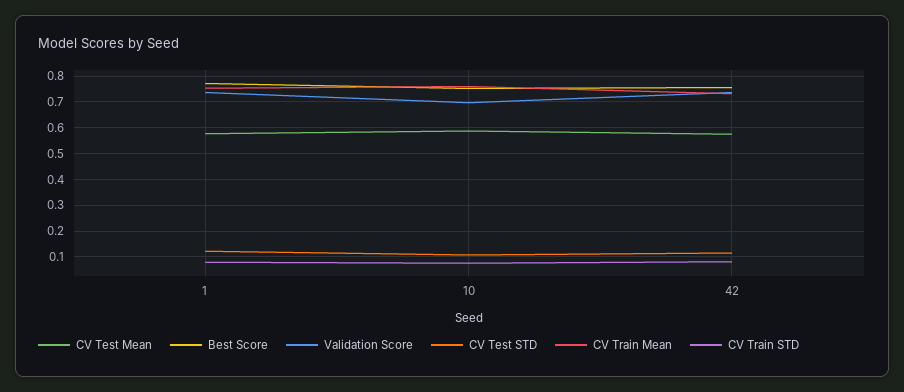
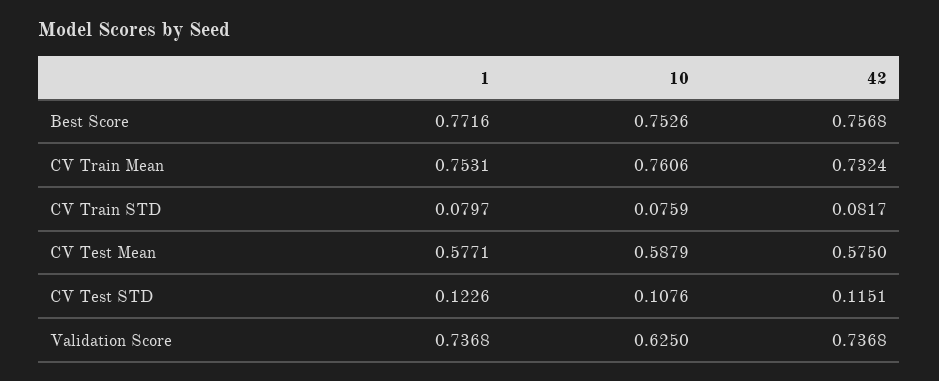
  {
    "CV Test Mean": {
      "1": 0.5771,
      "10": 0.5879,
      "42": 0.575
    },
    "Best Score": {
      "1": 0.7716,
      "10": 0.7526,
      "42": 0.7568
    },
    "Validation Score": {
      "1": 0.7368,
-     "10": 0.7,
+     "10": 0.625,
      "42": 0.7368
    },
    "CV Test STD": {
      "1": 0.1226,
      "10": 0.1076,
      "42": 0.1151
    },
    "CV Train Mean": {
      "1": 0.7531,
      "10": 0.7606,
      "42": 0.7324
    },
    "CV Train STD": {
      "1": 0.0797,
      "10": 0.0759,
      "42": 0.0817
    }
  }

